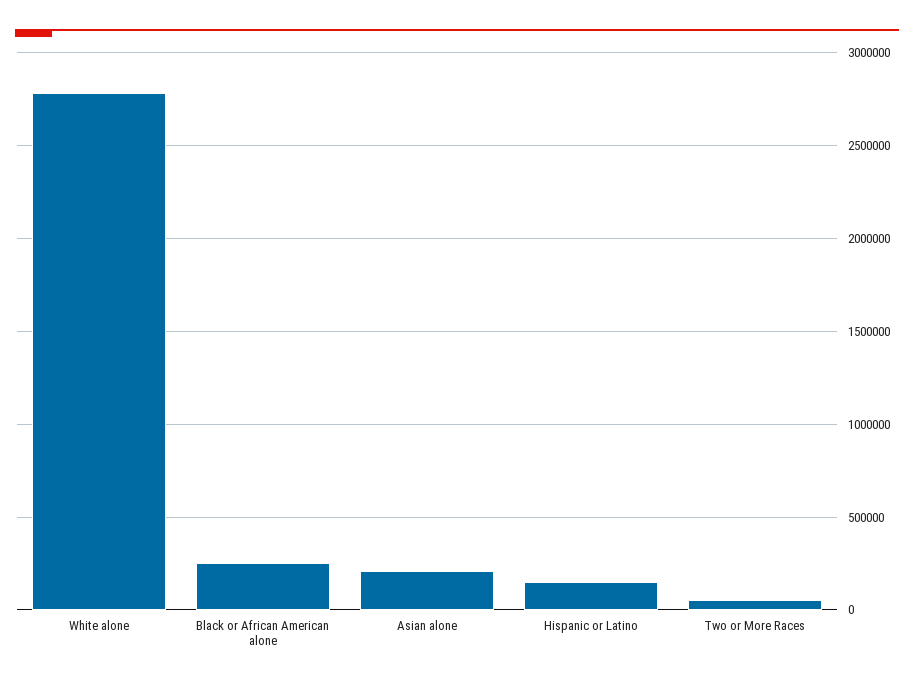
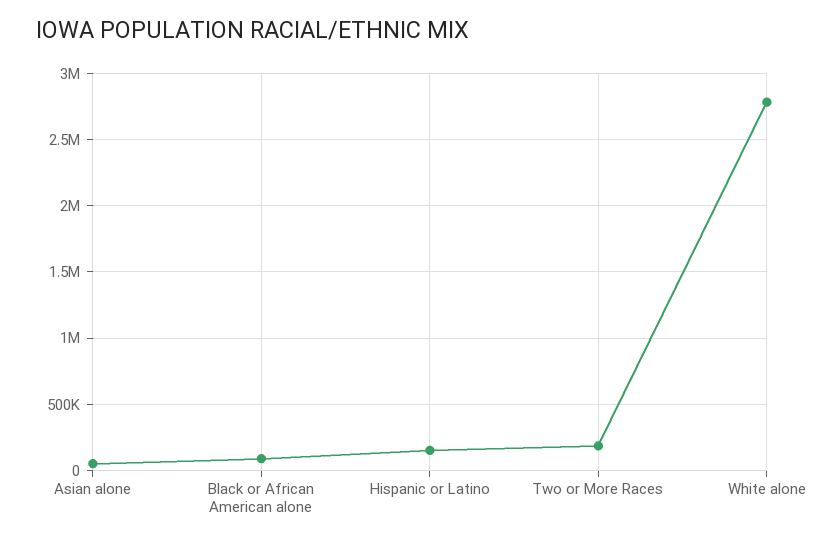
  {
    "White alone": 2800000,
-   "Black or African American alone": 250000,
+   "Black or African American alone": 100000,
-   "Asian alone": 200000,
+   "Asian alone": 50000,
    "Hispanic or Latino": 150000,
-   "Two or More Races": 50000
+   "Two or More Races": 200000
  }

